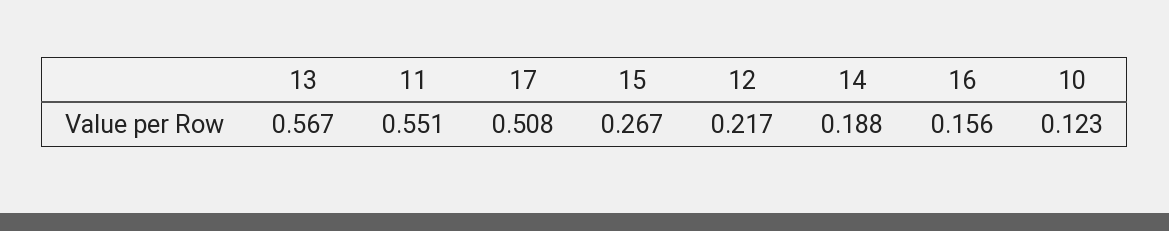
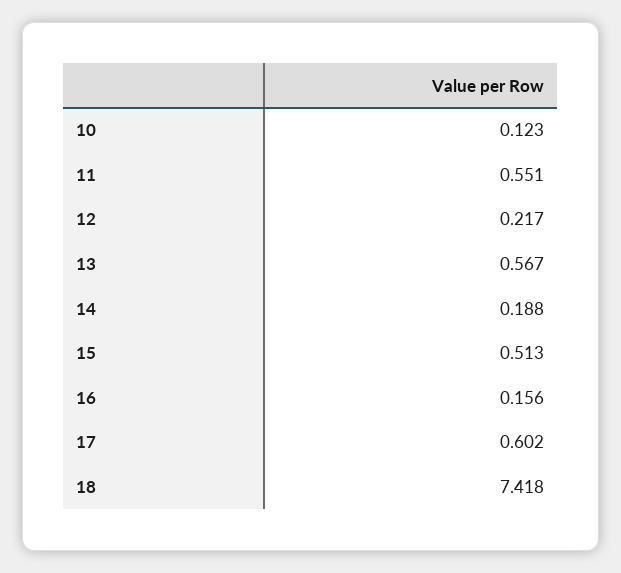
  {
    "13": 0.567,
    "11": 0.551,
-   "17": 0.508,
+   "17": 0.602,
-   "15": 0.267,
+   "15": 0.513,
    "12": 0.217,
    "14": 0.188,
    "16": 0.156,
-   "10": 0.123
+   "10": 0.123,
+   "18": 7.418
  }

